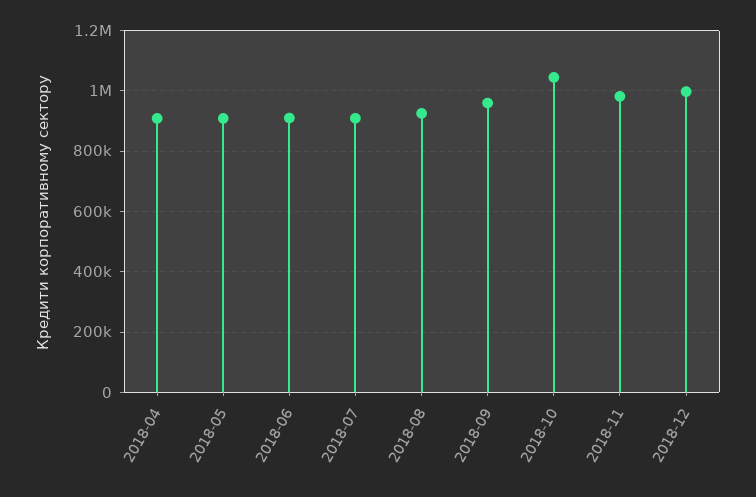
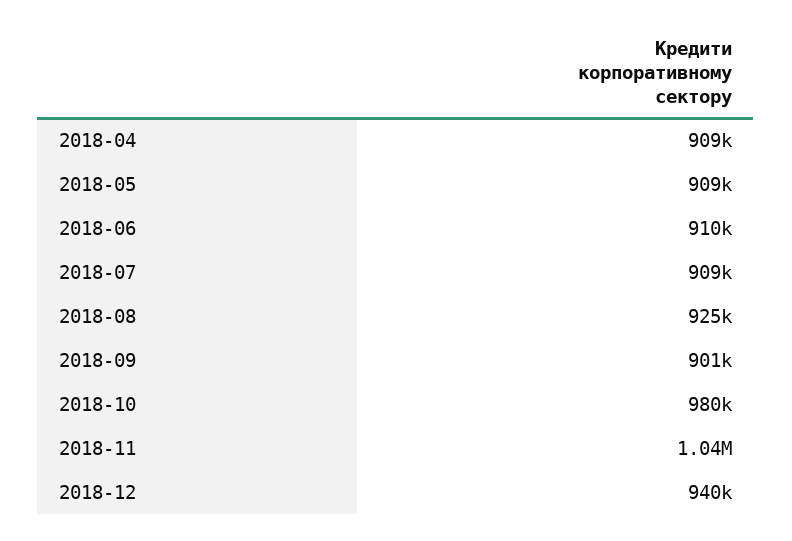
  {
    "2018-04": 909000,
    "2018-05": 909000,
    "2018-06": 910000,
    "2018-07": 909000,
    "2018-08": 925000,
-   "2018-09": 960000,
+   "2018-09": 901000,
-   "2018-10": 1040000,
+   "2018-10": 980000,
-   "2018-11": 980000,
+   "2018-11": 1040000,
-   "2018-12": 1000000
+   "2018-12": 940000
  }

